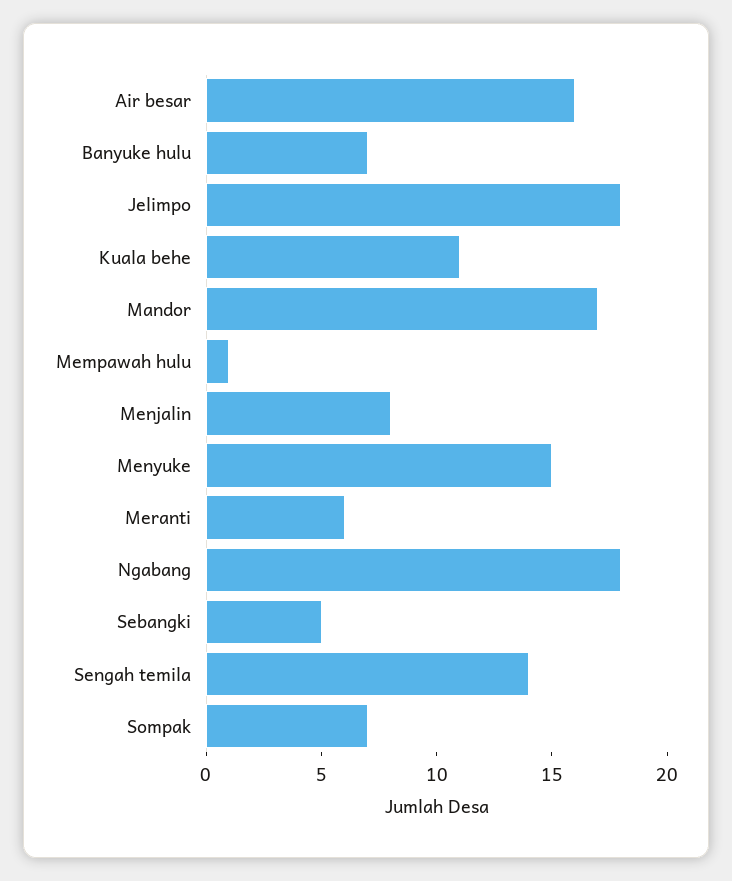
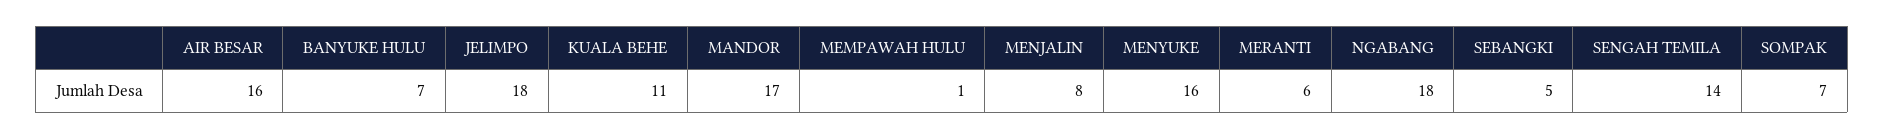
  {
    "Air besar": 16,
    "Banyuke hulu": 7,
    "Jelimpo": 18,
    "Kuala behe": 11,
    "Mandor": 17,
    "Mempawah hulu": 1,
    "Menjalin": 8,
-   "Menyuke": 15,
+   "Menyuke": 16,
    "Meranti": 6,
    "Ngabang": 18,
    "Sebangki": 5,
    "Sengah temila": 14,
    "Sompak": 7
  }

